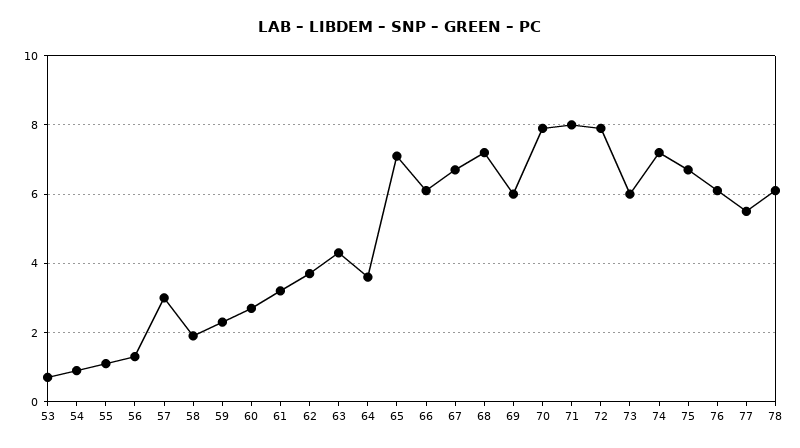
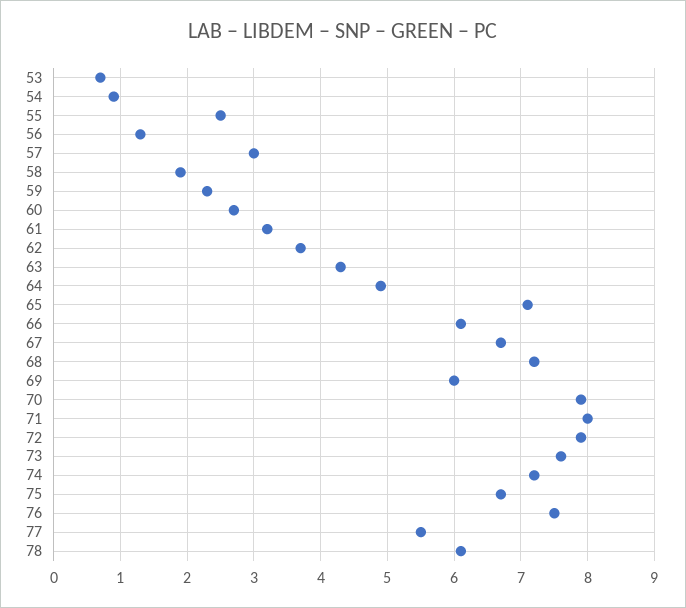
  {
    "53": 0.7,
    "54": 0.9,
-   "55": 1,
+   "55": 2.5,
    "56": 1.3,
    "57": 3,
    "58": 1.9,
    "59": 2.3,
    "60": 2.7,
    "61": 3.2,
    "62": 3.7,
    "63": 4.3,
-   "64": 3.5,
+   "64": 4.9,
    "65": 7.1,
    "66": 6.1,
    "67": 6.7,
    "68": 7.2,
    "69": 6,
    "70": 7.9,
    "71": 8,
    "72": 7.9,
-   "73": 6,
+   "73": 7.6,
    "74": 7.2,
    "75": 6.7,
-   "76": 6,
+   "76": 7.5,
    "77": 5.5,
    "78": 6.1
  }

